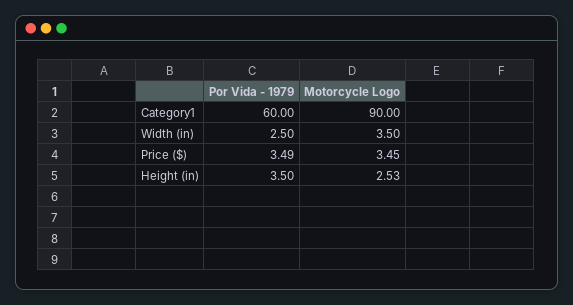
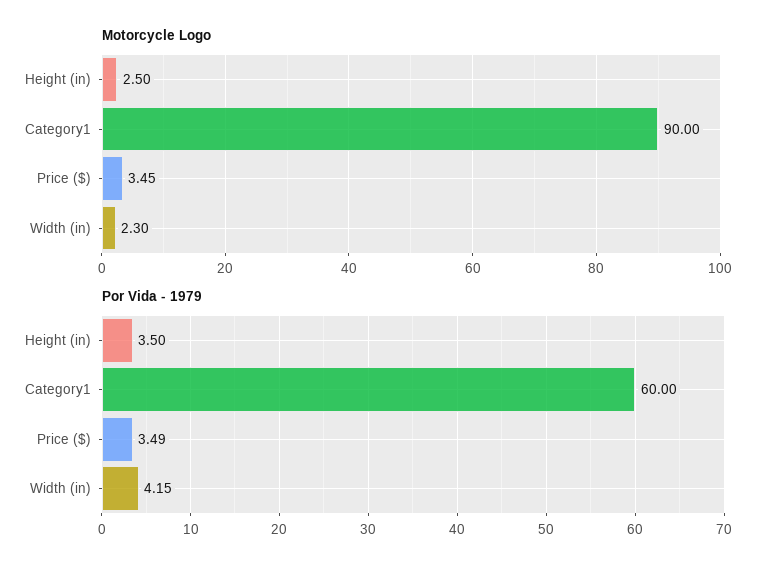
  {
    "Por Vida - 1979": {
      "Category1": 60,
-     "Width (in)": 2.5,
+     "Width (in)": 4.15,
      "Price ($)": 3.49,
      "Height (in)": 3.5
    },
    "Motorcycle Logo": {
      "Category1": 90,
-     "Width (in)": 3.5,
+     "Width (in)": 2.3,
      "Price ($)": 3.45,
-     "Height (in)": 2.53
+     "Height (in)": 2.5
    }
  }

